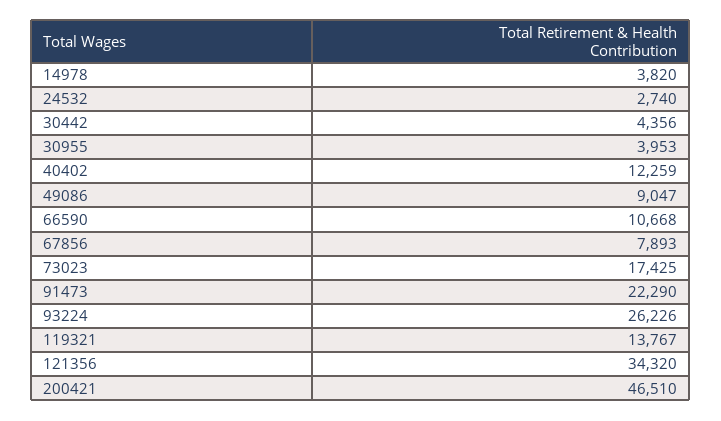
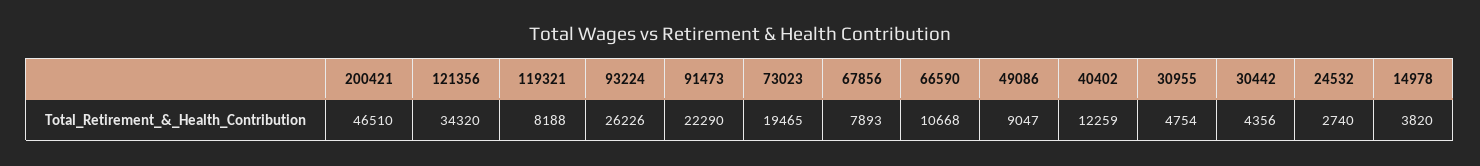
  {
    "14978": 3820,
    "24532": 2740,
    "30442": 4356,
-   "30955": 3953,
+   "30955": 4754,
    "40402": 12259,
    "49086": 9047,
    "66590": 10668,
    "67856": 7893,
-   "73023": 17425,
+   "73023": 19465,
    "91473": 22290,
    "93224": 26226,
-   "119321": 13767,
+   "119321": 8188,
    "121356": 34320,
    "200421": 46510
  }

